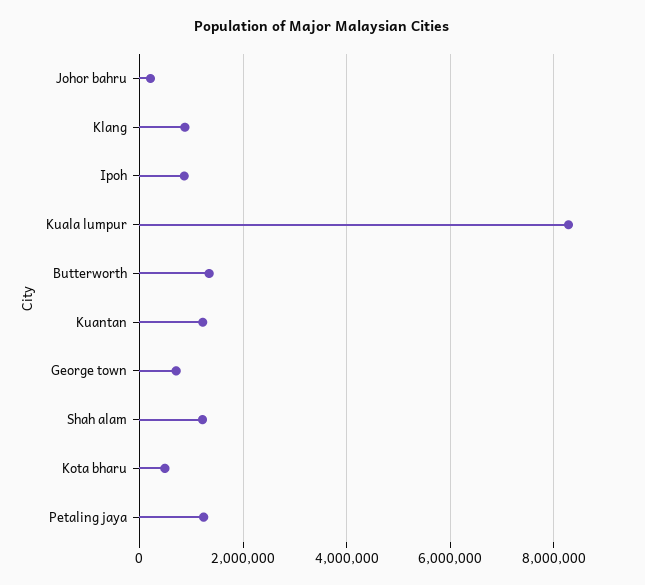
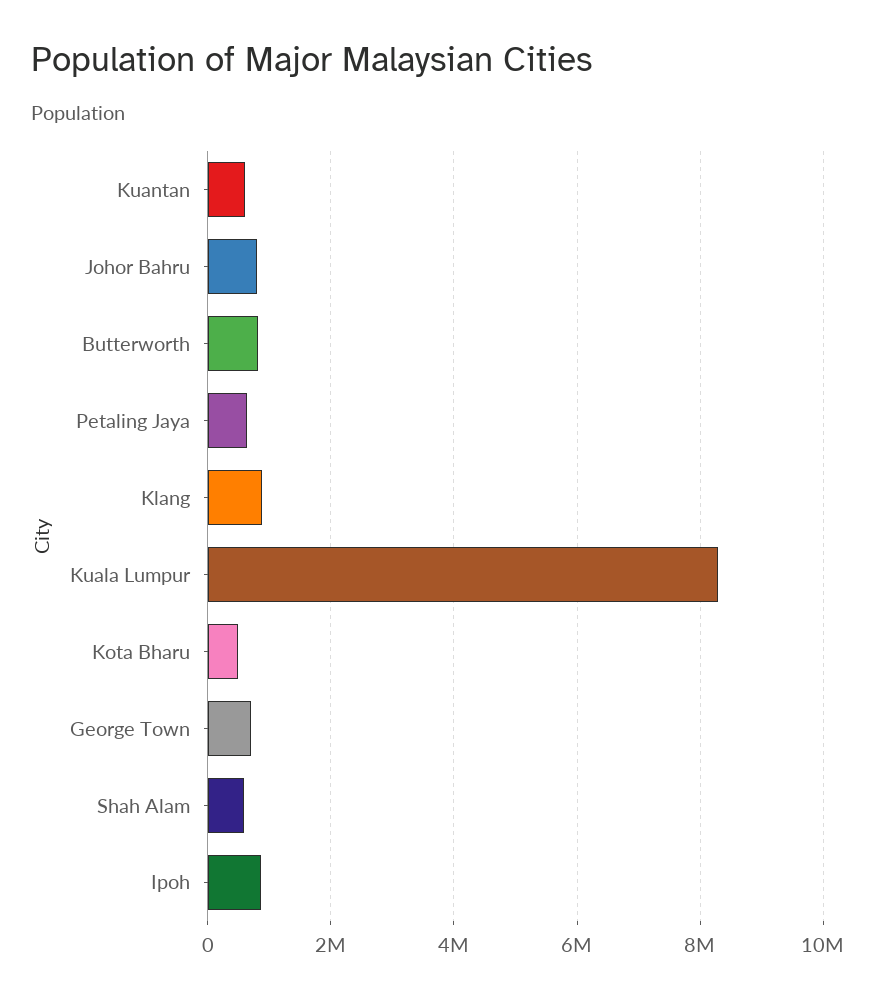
  {
-   "Johor bahru": 200000,
+   "Johor bahru": 800000,
    "Klang": 800000,
    "Ipoh": 800000,
    "Kuala lumpur": 8200000,
-   "Butterworth": 1400000,
+   "Butterworth": 800000,
-   "Kuantan": 1200000,
+   "Kuantan": 600000,
    "George town": 800000,
-   "Shah alam": 1200000,
+   "Shah alam": 600000,
    "Kota bharu": 400000,
-   "Petaling jaya": 1200000
+   "Petaling jaya": 600000
  }

